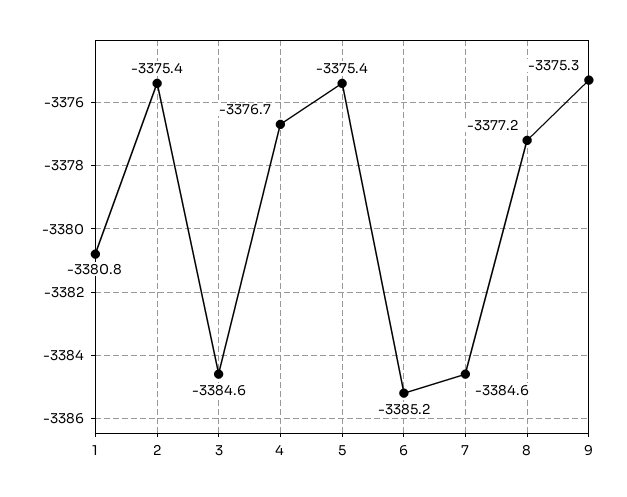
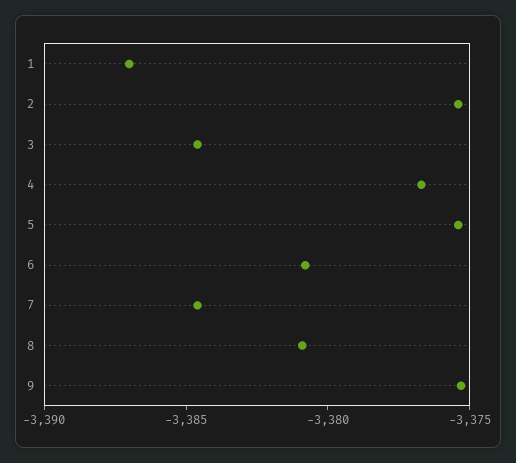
  {
-   "1": -3380.8,
+   "1": -3387,
    "2": -3375.4,
    "3": -3384.6,
    "4": -3376.7,
    "5": -3375.4,
-   "6": -3385.2,
+   "6": -3381,
    "7": -3384.6,
-   "8": -3377.2,
+   "8": -3381,
    "9": -3375.3
  }

